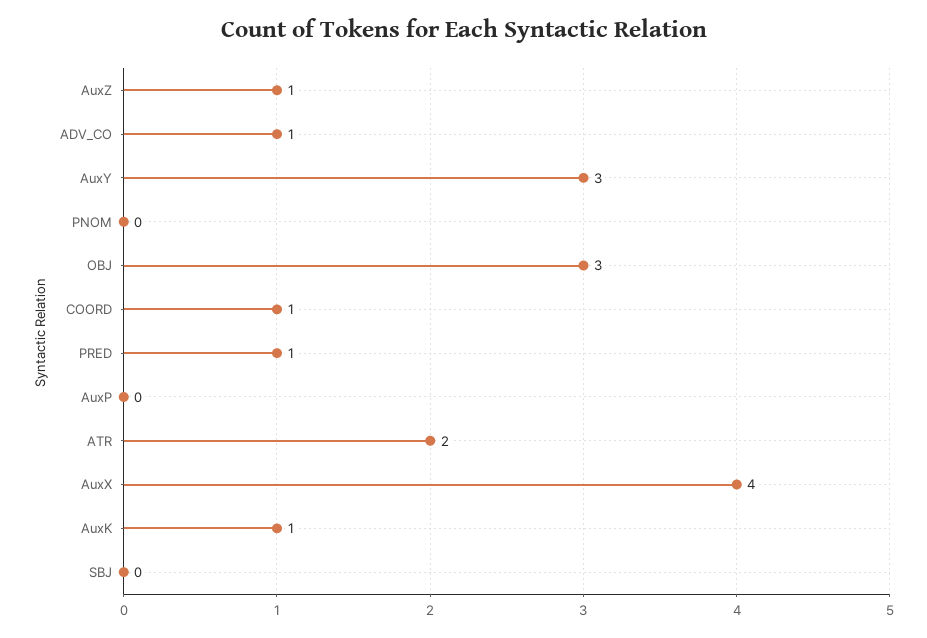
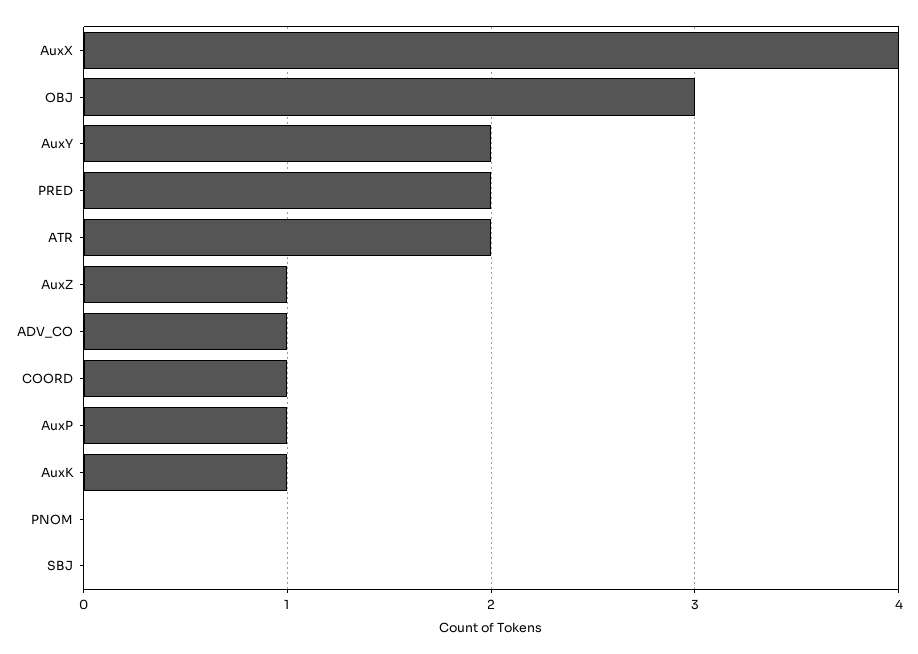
  {
    "AuxZ": 1,
    "ADV_CO": 1,
-   "AuxY": 3,
+   "AuxY": 2,
    "PNOM": 0,
    "OBJ": 3,
    "COORD": 1,
-   "PRED": 1,
+   "PRED": 2,
-   "AuxP": 0,
+   "AuxP": 1,
    "ATR": 2,
    "AuxX": 4,
    "AuxK": 1,
    "SBJ": 0
  }

